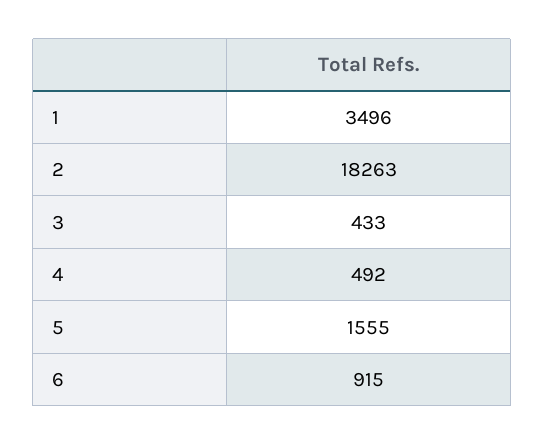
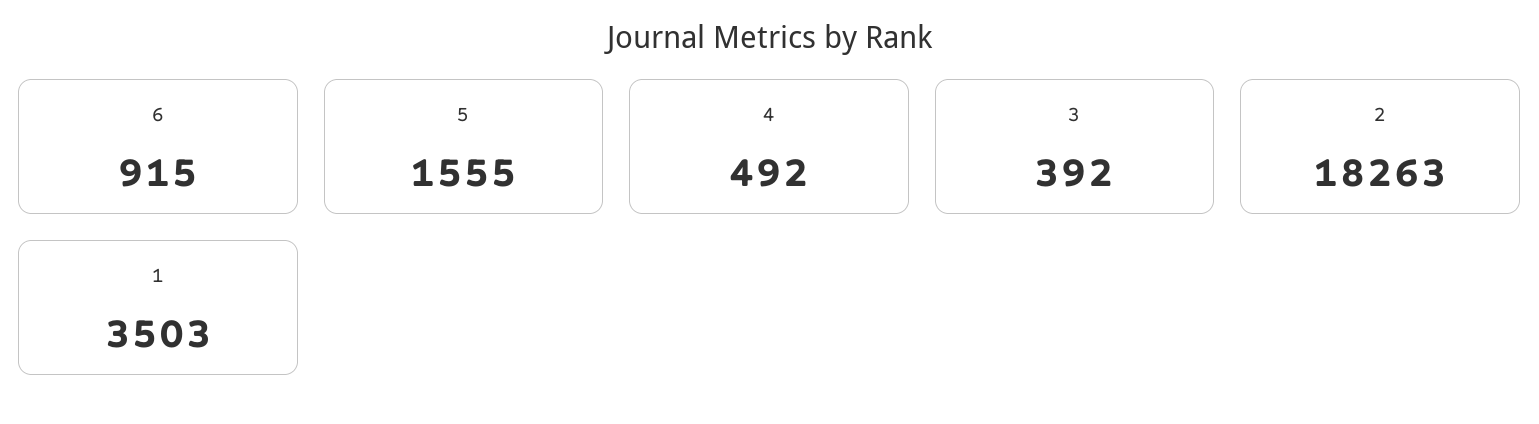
  {
-   "1": 3496,
+   "1": 3503,
    "2": 18263,
-   "3": 433,
+   "3": 392,
    "4": 492,
    "5": 1555,
    "6": 915
  }

